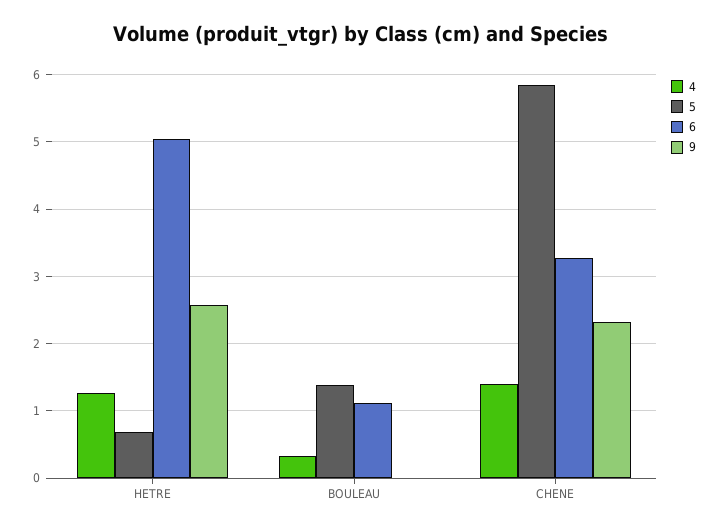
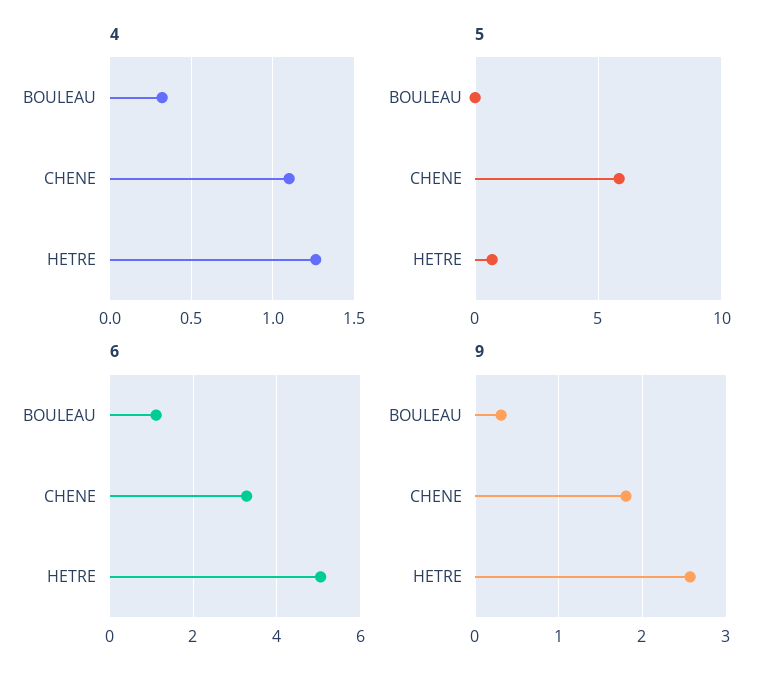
  {
    "4": {
      "HETRE": 1.25,
      "BOULEAU": 0.3,
-     "CHENE": 1.4
+     "CHENE": 1.1
    },
    "5": {
      "HETRE": 0.7,
-     "BOULEAU": 1.4,
+     "BOULEAU": 0,
      "CHENE": 5.8
    },
    "6": {
      "HETRE": 5,
      "BOULEAU": 1.1,
      "CHENE": 3.3
    },
    "9": {
      "HETRE": 2.6,
-     "BOULEAU": 0,
+     "BOULEAU": 0.3,
-     "CHENE": 2.3
+     "CHENE": 1.8
    }
  }

